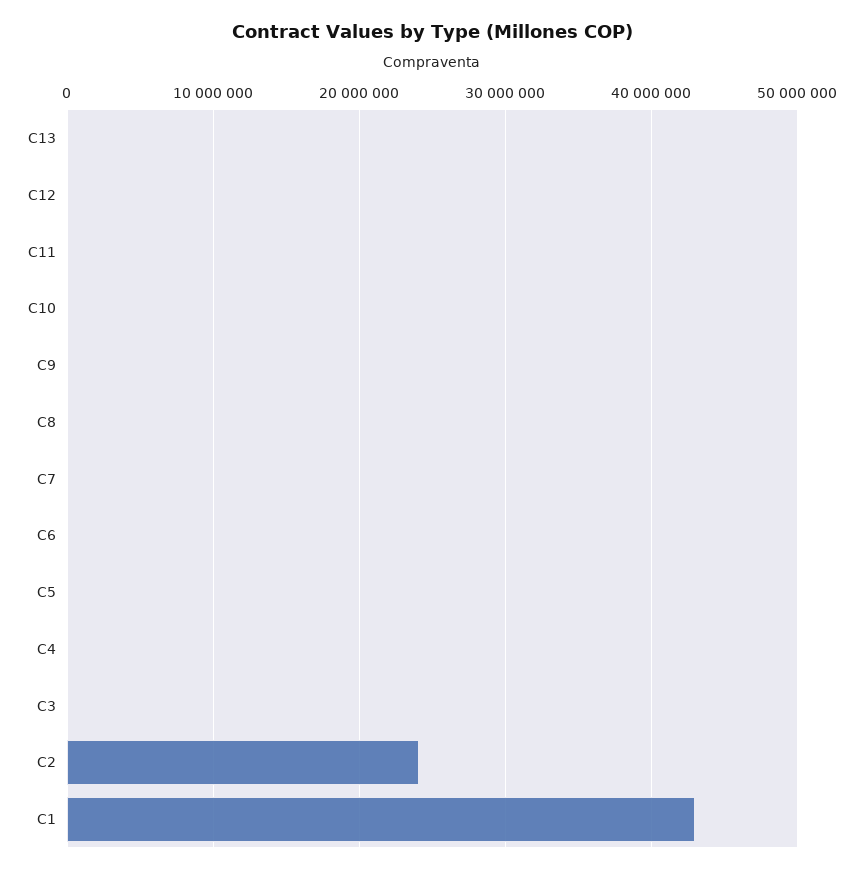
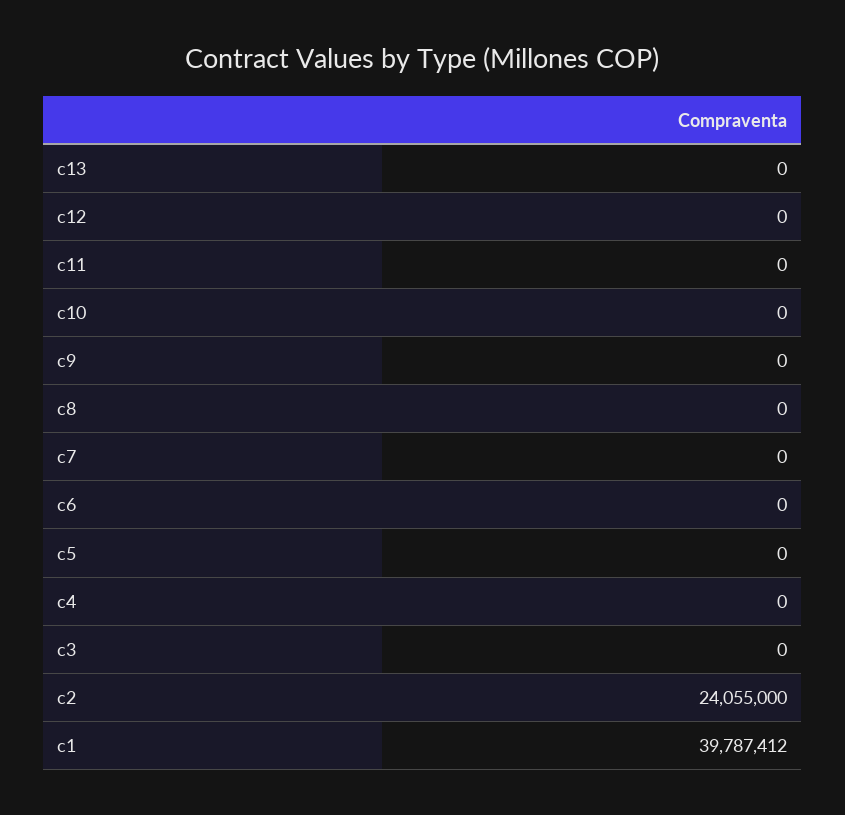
  {
    "C13": 0,
    "C12": 0,
    "C11": 0,
    "C10": 0,
    "C9": 0,
    "C8": 0,
    "C7": 0,
    "C6": 0,
    "C5": 0,
    "C4": 0,
    "C3": 0,
    "C2": 24055000,
-   "C1": 43000000
+   "C1": 39787412
  }

